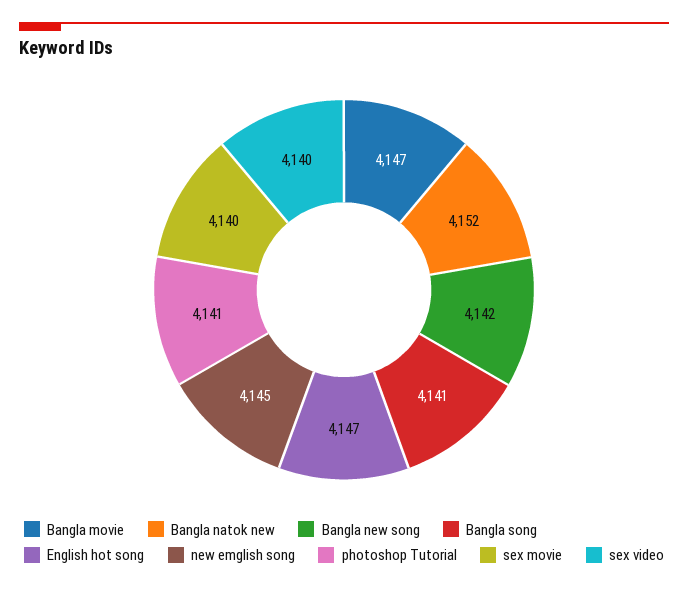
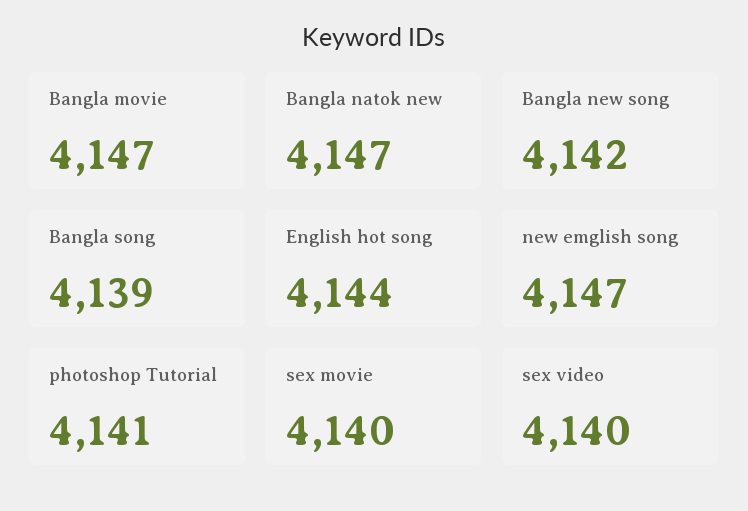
  {
    "Bangla movie": 4147,
-   "Bangla natok new": 4152,
+   "Bangla natok new": 4147,
    "Bangla new song": 4142,
-   "Bangla song": 4141,
+   "Bangla song": 4139,
-   "English hot song": 4147,
+   "English hot song": 4144,
-   "new emglish song": 4145,
+   "new emglish song": 4147,
    "photoshop Tutorial": 4141,
    "sex movie": 4140,
    "sex video": 4140
  }

